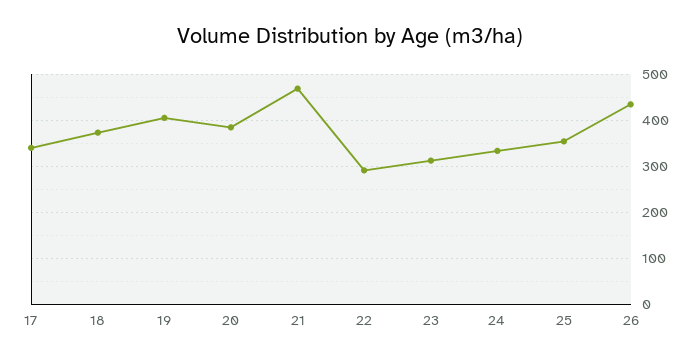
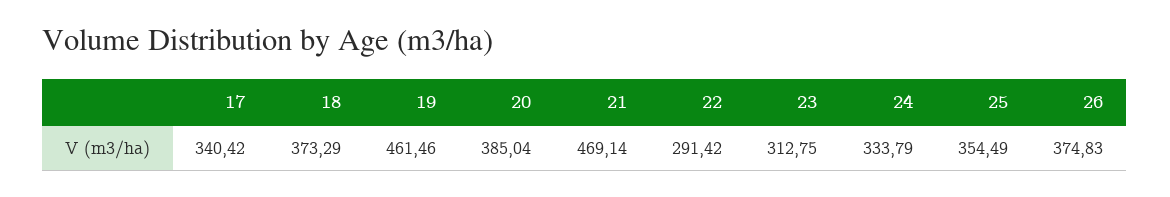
  {
    "17": 340.42,
    "18": 373.29,
-   "19": 400,
+   "19": 461.46,
    "20": 385.04,
    "21": 469.14,
    "22": 291.42,
    "23": 312.75,
    "24": 333.79,
    "25": 354.49,
-   "26": 440
+   "26": 374.83
  }

